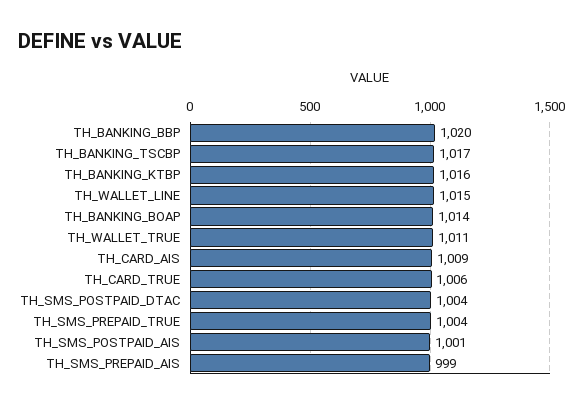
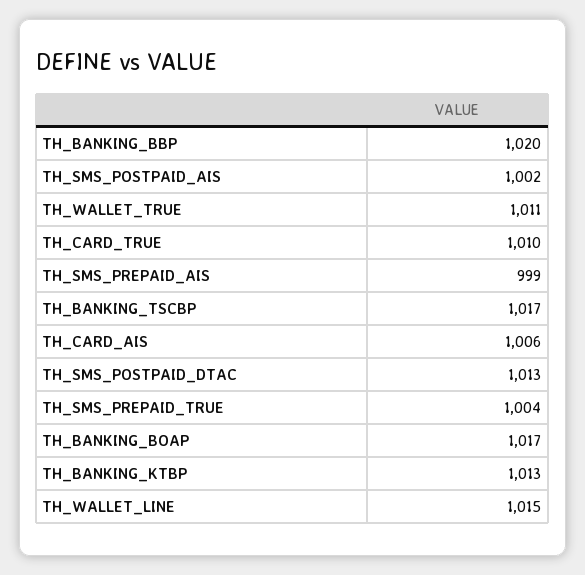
  {
    "TH_BANKING_BBP": 1020,
    "TH_BANKING_TSCBP": 1017,
-   "TH_BANKING_KTBP": 1016,
+   "TH_BANKING_KTBP": 1013,
    "TH_WALLET_LINE": 1015,
-   "TH_BANKING_BOAP": 1014,
+   "TH_BANKING_BOAP": 1017,
    "TH_WALLET_TRUE": 1011,
-   "TH_CARD_AIS": 1009,
+   "TH_CARD_AIS": 1006,
-   "TH_CARD_TRUE": 1006,
+   "TH_CARD_TRUE": 1010,
-   "TH_SMS_POSTPAID_DTAC": 1004,
+   "TH_SMS_POSTPAID_DTAC": 1013,
    "TH_SMS_PREPAID_TRUE": 1004,
-   "TH_SMS_POSTPAID_AIS": 1001,
+   "TH_SMS_POSTPAID_AIS": 1002,
    "TH_SMS_PREPAID_AIS": 999
  }

